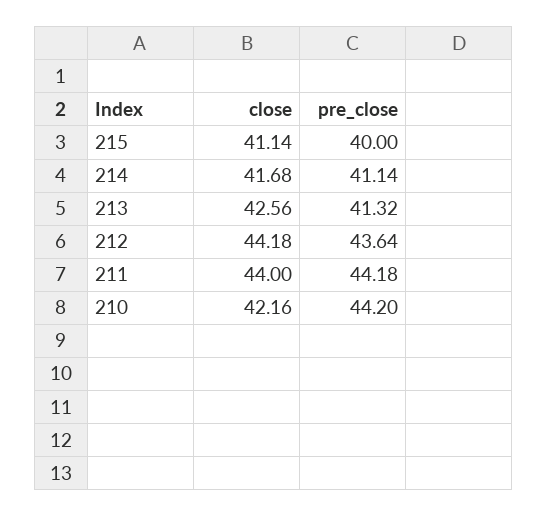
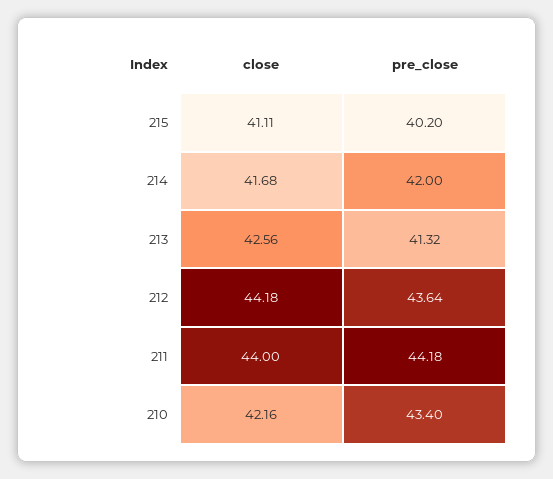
  {
    "close": {
-     "215": 41.14,
+     "215": 41.11,
      "214": 41.68,
      "213": 42.56,
      "212": 44.18,
      "211": 44,
      "210": 42.16
    },
    "pre_close": {
-     "215": 40,
+     "215": 40.2,
-     "214": 41.14,
+     "214": 42,
      "213": 41.32,
      "212": 43.64,
      "211": 44.18,
-     "210": 44.2
+     "210": 43.4
    }
  }

